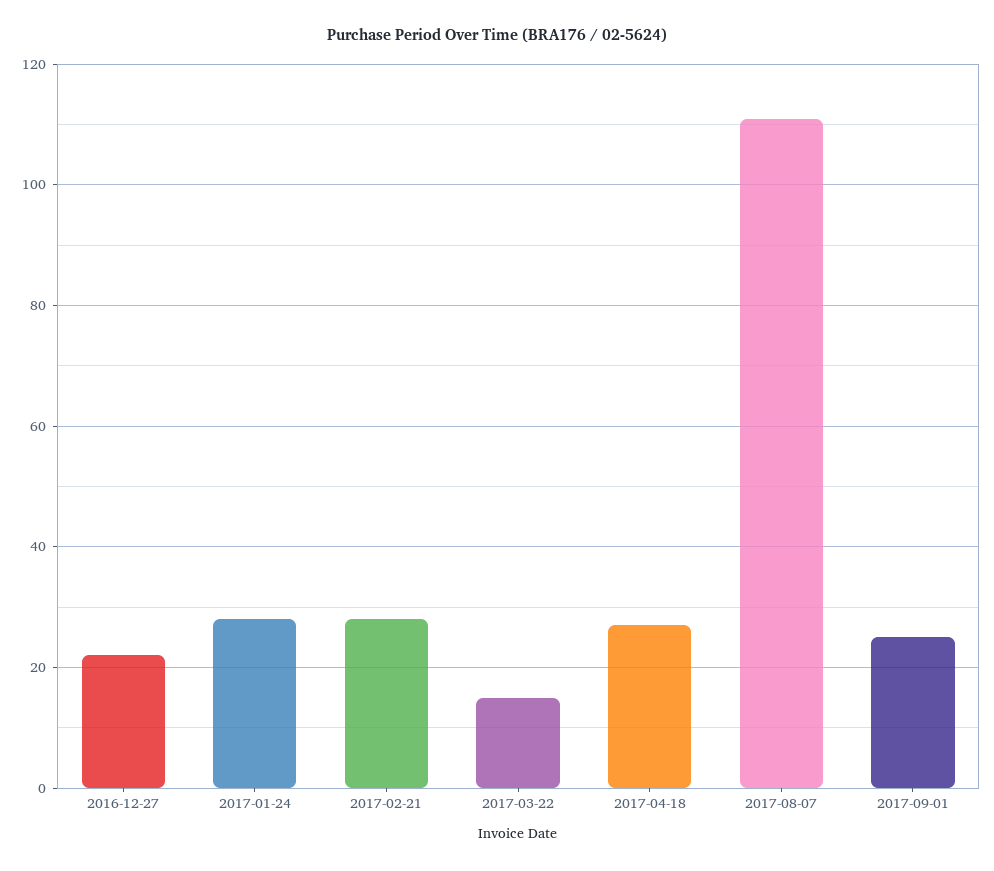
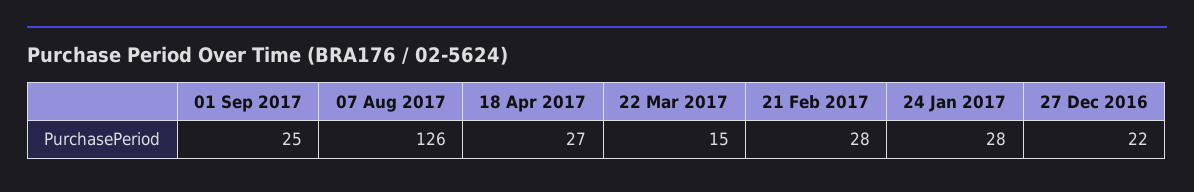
  {
    "2016-12-27": 22,
    "2017-01-24": 28,
    "2017-02-21": 28,
    "2017-03-22": 15,
    "2017-04-18": 27,
-   "2017-08-07": 110,
+   "2017-08-07": 126,
    "2017-09-01": 25
  }

